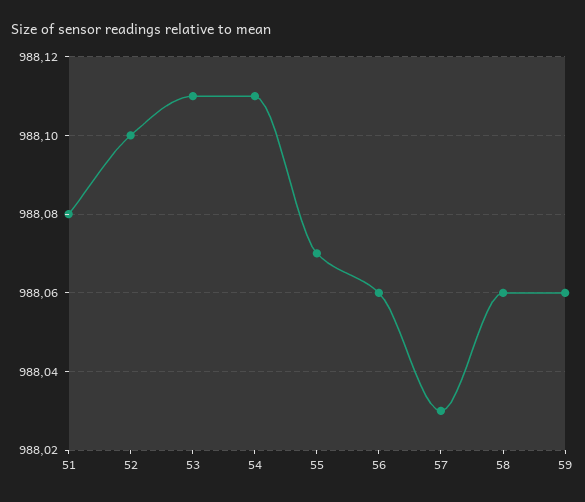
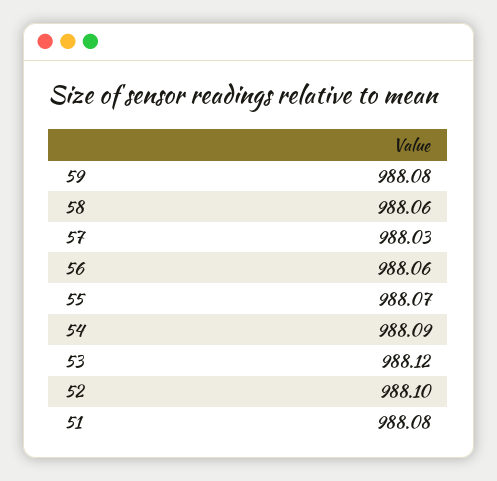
  {
    "51": 988.08,
    "52": 988.1,
-   "53": 988.11,
+   "53": 988.12,
-   "54": 988.11,
+   "54": 988.09,
    "55": 988.07,
    "56": 988.06,
    "57": 988.03,
    "58": 988.06,
-   "59": 988.06
+   "59": 988.08
  }

